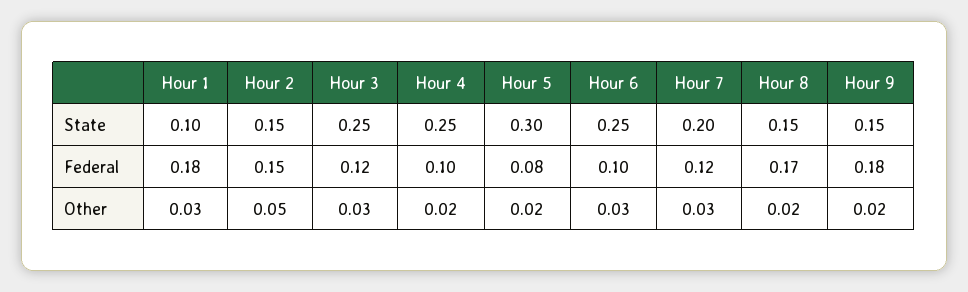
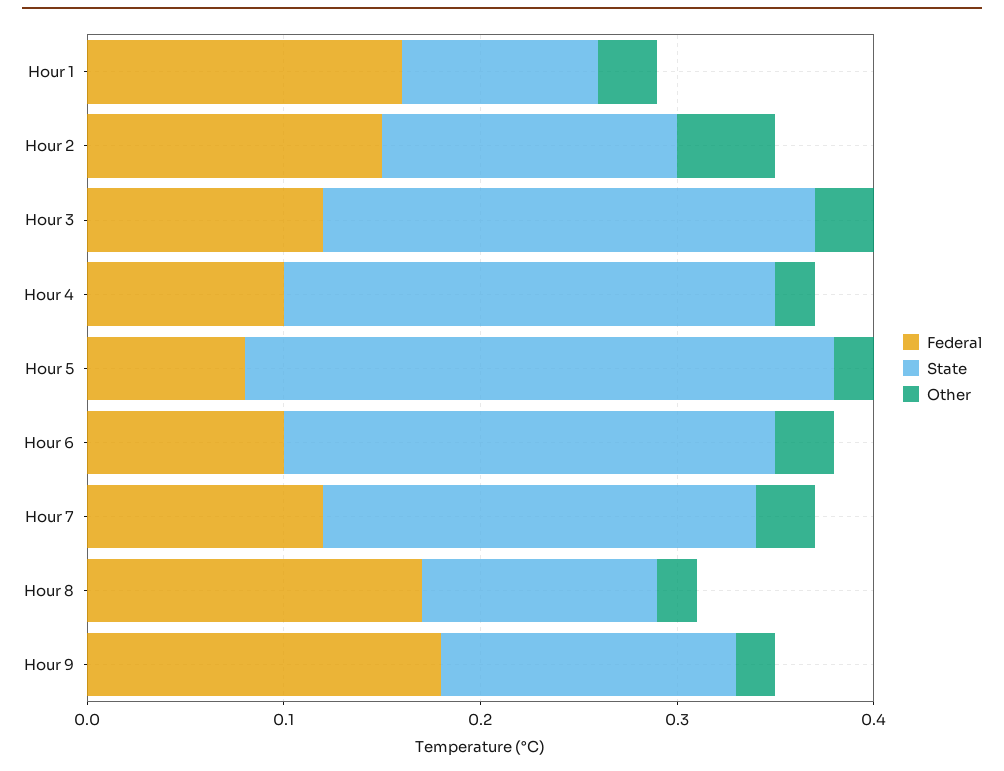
  {
    "State": {
      "Hour 1": 0.1,
      "Hour 2": 0.15,
      "Hour 3": 0.25,
      "Hour 4": 0.25,
      "Hour 5": 0.3,
      "Hour 6": 0.25,
-     "Hour 7": 0.2,
+     "Hour 7": 0.22,
-     "Hour 8": 0.15,
+     "Hour 8": 0.12,
      "Hour 9": 0.15
    },
    "Federal": {
-     "Hour 1": 0.18,
+     "Hour 1": 0.16,
      "Hour 2": 0.15,
      "Hour 3": 0.12,
      "Hour 4": 0.1,
      "Hour 5": 0.08,
      "Hour 6": 0.1,
      "Hour 7": 0.12,
      "Hour 8": 0.17,
      "Hour 9": 0.18
    },
    "Other": {
      "Hour 1": 0.03,
      "Hour 2": 0.05,
      "Hour 3": 0.03,
      "Hour 4": 0.02,
      "Hour 5": 0.02,
      "Hour 6": 0.03,
      "Hour 7": 0.03,
      "Hour 8": 0.02,
      "Hour 9": 0.02
    }
  }

